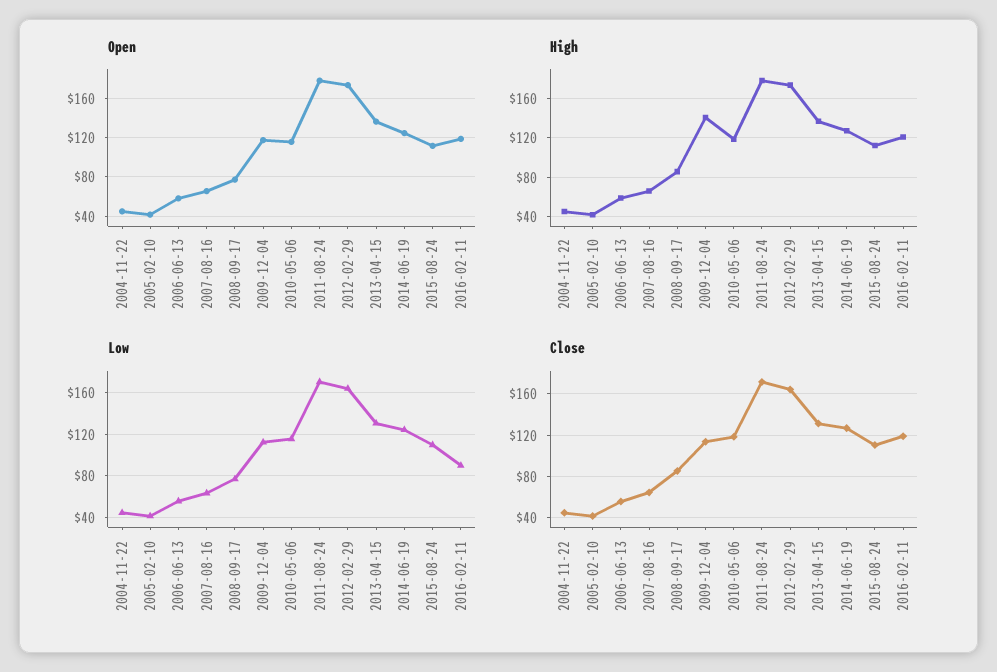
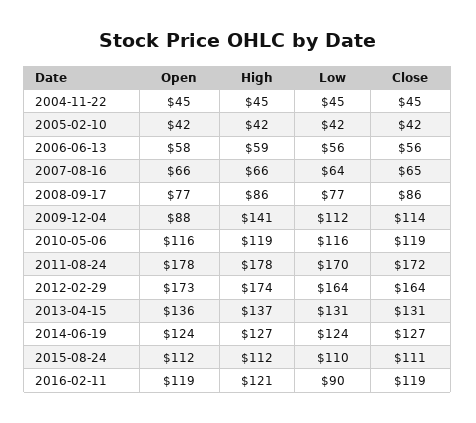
  {
    "Open": {
      "2004-11-22": 45,
      "2005-02-10": 42,
      "2006-06-13": 58,
      "2007-08-16": 66,
      "2008-09-17": 77,
-     "2009-12-04": 120,
+     "2009-12-04": 88,
      "2010-05-06": 116,
      "2011-08-24": 178,
      "2012-02-29": 173,
      "2013-04-15": 136,
      "2014-06-19": 124,
      "2015-08-24": 112,
      "2016-02-11": 119
    },
    "High": {
      "2004-11-22": 45,
      "2005-02-10": 42,
      "2006-06-13": 59,
      "2007-08-16": 66,
      "2008-09-17": 86,
      "2009-12-04": 141,
      "2010-05-06": 119,
      "2011-08-24": 178,
      "2012-02-29": 174,
      "2013-04-15": 137,
      "2014-06-19": 127,
      "2015-08-24": 112,
      "2016-02-11": 121
    },
    "Low": {
      "2004-11-22": 45,
      "2005-02-10": 42,
      "2006-06-13": 56,
      "2007-08-16": 64,
      "2008-09-17": 77,
      "2009-12-04": 112,
      "2010-05-06": 116,
      "2011-08-24": 170,
      "2012-02-29": 164,
      "2013-04-15": 131,
      "2014-06-19": 124,
      "2015-08-24": 110,
      "2016-02-11": 90
    },
    "Close": {
      "2004-11-22": 45,
      "2005-02-10": 42,
      "2006-06-13": 56,
      "2007-08-16": 65,
      "2008-09-17": 86,
      "2009-12-04": 114,
      "2010-05-06": 119,
      "2011-08-24": 172,
      "2012-02-29": 164,
      "2013-04-15": 131,
      "2014-06-19": 127,
      "2015-08-24": 111,
      "2016-02-11": 119
    }
  }

